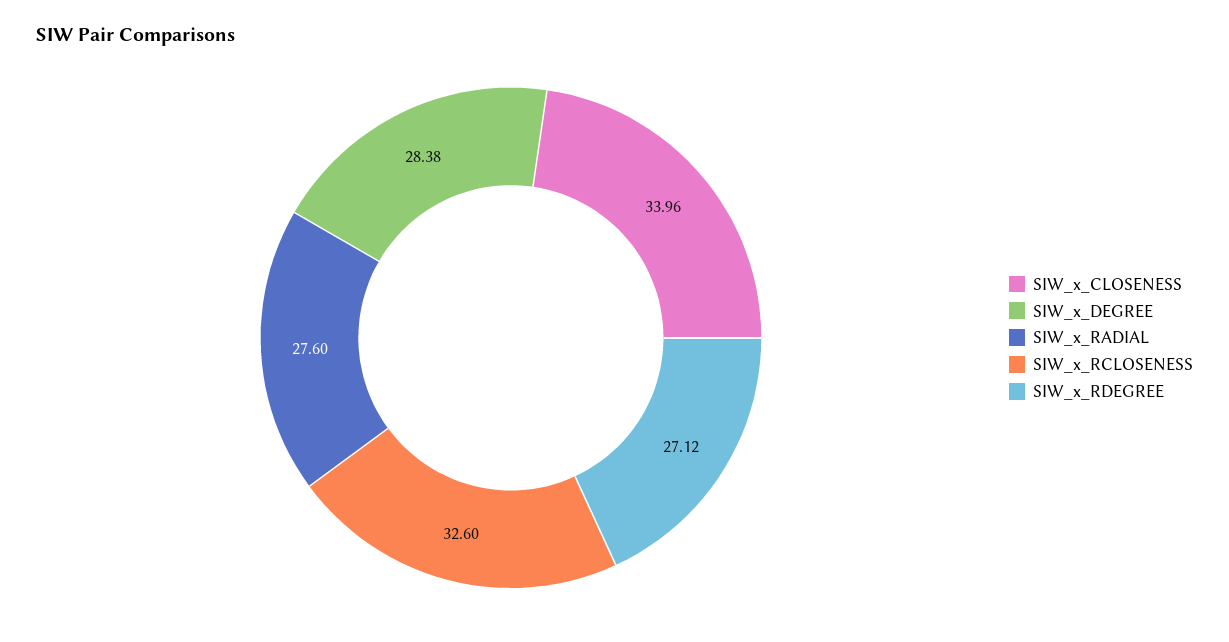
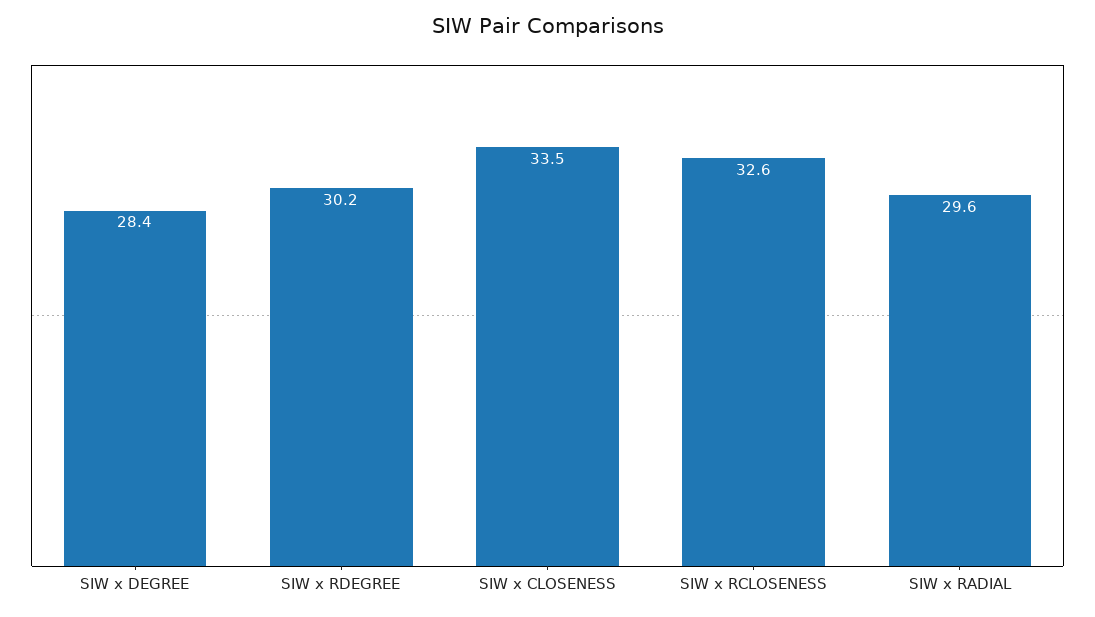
  {
-   "SIW_x_CLOSENESS": 33.96,
+   "SIW_x_CLOSENESS": 33.5,
    "SIW_x_DEGREE": 28.38,
-   "SIW_x_RADIAL": 27.6,
+   "SIW_x_RADIAL": 29.6,
    "SIW_x_RCLOSENESS": 32.6,
-   "SIW_x_RDEGREE": 27.12
+   "SIW_x_RDEGREE": 30.2
  }

